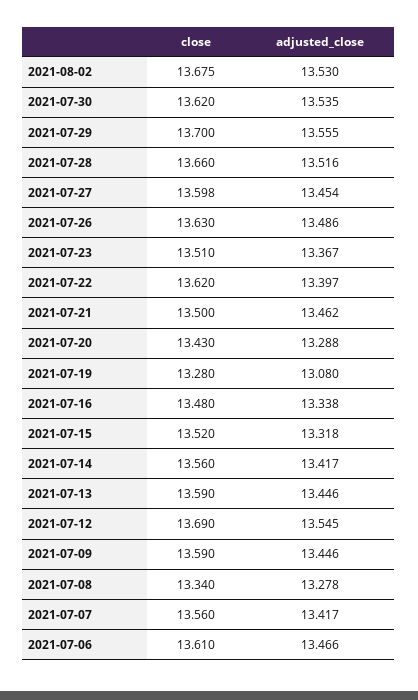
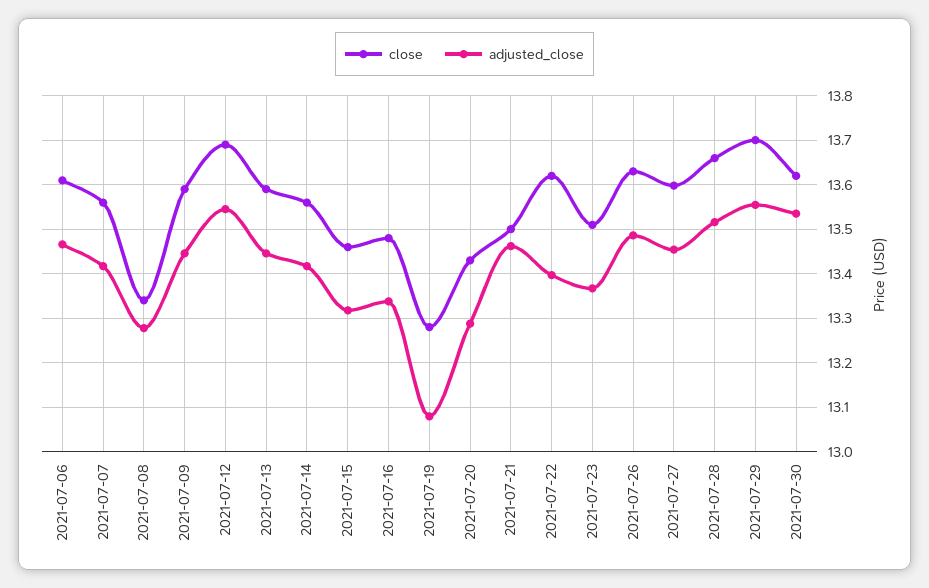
  {
    "close": {
-     "2021-08-02": 13.675,
      "2021-07-30": 13.62,
      "2021-07-29": 13.7,
      "2021-07-28": 13.66,
      "2021-07-27": 13.598,
      "2021-07-26": 13.63,
      "2021-07-23": 13.51,
      "2021-07-22": 13.62,
      "2021-07-21": 13.5,
      "2021-07-20": 13.43,
      "2021-07-19": 13.28,
      "2021-07-16": 13.48,
-     "2021-07-15": 13.52,
+     "2021-07-15": 13.46,
      "2021-07-14": 13.56,
      "2021-07-13": 13.59,
      "2021-07-12": 13.69,
      "2021-07-09": 13.59,
      "2021-07-08": 13.34,
      "2021-07-07": 13.56,
      "2021-07-06": 13.61
    },
    "adjusted_close": {
-     "2021-08-02": 13.53,
      "2021-07-30": 13.535,
      "2021-07-29": 13.555,
      "2021-07-28": 13.516,
      "2021-07-27": 13.454,
      "2021-07-26": 13.486,
      "2021-07-23": 13.367,
      "2021-07-22": 13.397,
      "2021-07-21": 13.462,
      "2021-07-20": 13.288,
      "2021-07-19": 13.08,
      "2021-07-16": 13.338,
      "2021-07-15": 13.318,
      "2021-07-14": 13.417,
      "2021-07-13": 13.446,
      "2021-07-12": 13.545,
      "2021-07-09": 13.446,
      "2021-07-08": 13.278,
      "2021-07-07": 13.417,
      "2021-07-06": 13.466
    }
  }

